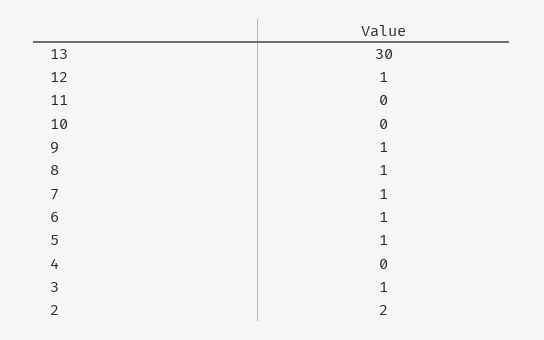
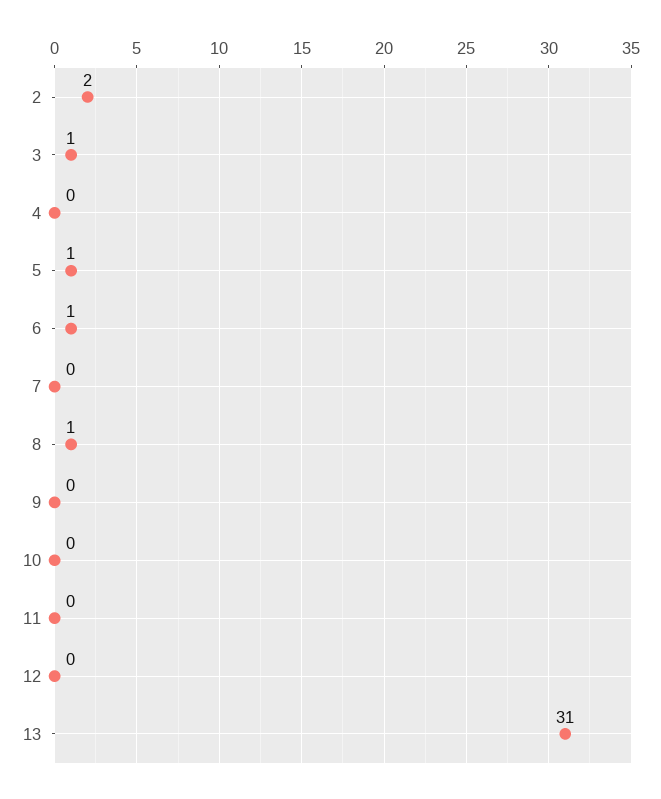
  {
-   "13": 30,
+   "13": 31,
-   "12": 1,
+   "12": 0,
    "11": 0,
    "10": 0,
-   "9": 1,
+   "9": 0,
    "8": 1,
-   "7": 1,
+   "7": 0,
    "6": 1,
    "5": 1,
    "4": 0,
    "3": 1,
    "2": 2
  }

